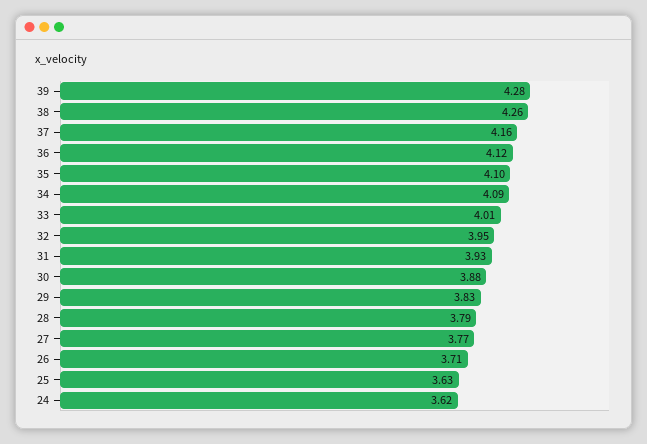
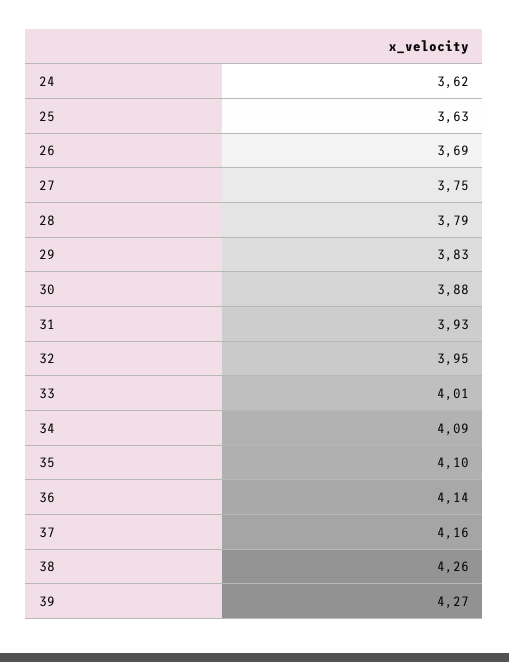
  {
-   "39": 4.28,
+   "39": 4.27,
    "38": 4.26,
    "37": 4.16,
-   "36": 4.12,
+   "36": 4.14,
    "35": 4.1,
    "34": 4.09,
    "33": 4.01,
    "32": 3.95,
    "31": 3.93,
    "30": 3.88,
    "29": 3.83,
    "28": 3.79,
-   "27": 3.77,
+   "27": 3.75,
-   "26": 3.71,
+   "26": 3.69,
    "25": 3.63,
    "24": 3.62
  }

